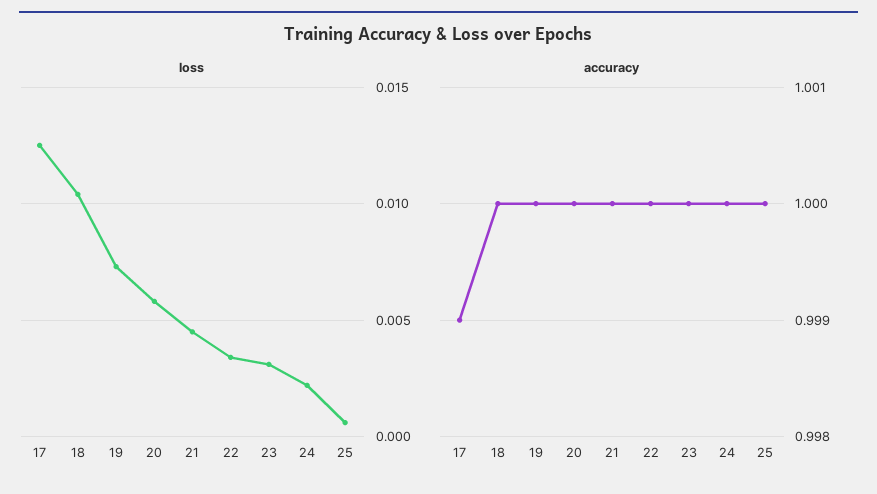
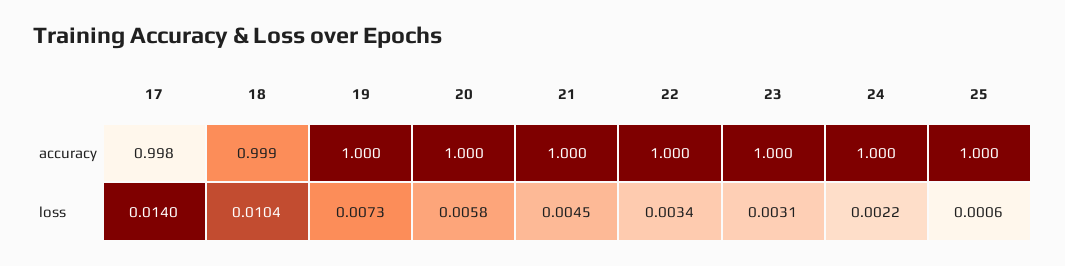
  {
    "loss": {
-     "17": 0.0125,
+     "17": 0.014,
      "18": 0.0104,
      "19": 0.0073,
      "20": 0.0058,
      "21": 0.0045,
      "22": 0.0034,
      "23": 0.0031,
      "24": 0.0022,
      "25": 0.0006
    },
    "accuracy": {
-     "17": 0.999,
+     "17": 0.998,
-     "18": 1,
+     "18": 0.999,
      "19": 1,
      "20": 1,
      "21": 1,
      "22": 1,
      "23": 1,
      "24": 1,
      "25": 1
    }
  }

